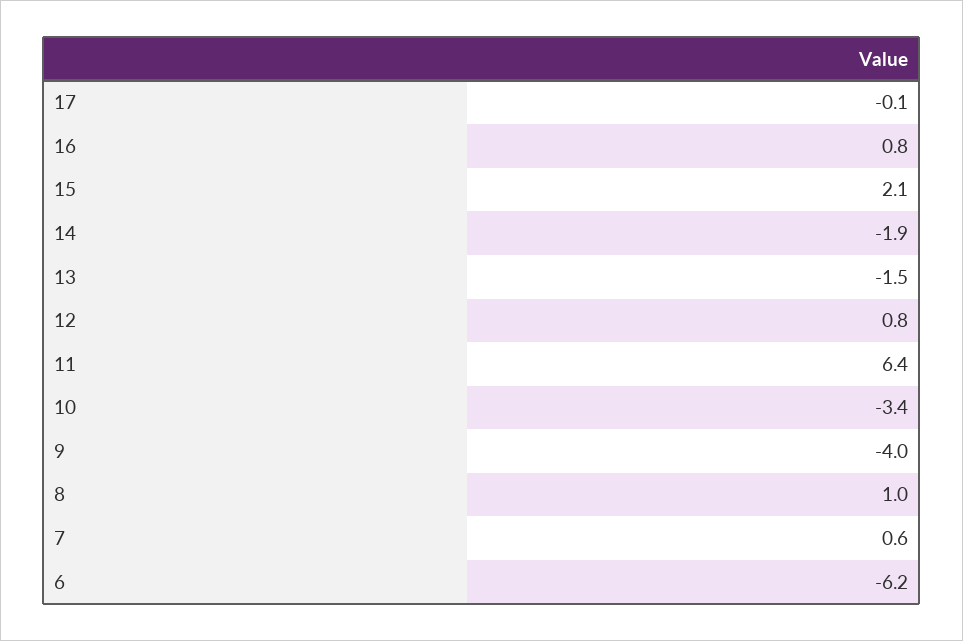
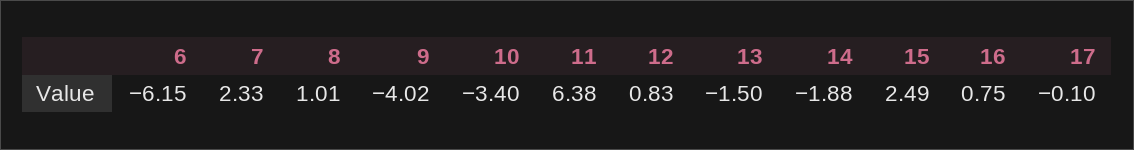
  {
    "17": -0.1,
    "16": 0.75,
-   "15": 2.1,
+   "15": 2.49,
    "14": -1.88,
    "13": -1.5,
    "12": 0.83,
    "11": 6.38,
    "10": -3.4,
    "9": -4.02,
    "8": 1.01,
-   "7": 0.6,
+   "7": 2.33,
    "6": -6.15
  }

